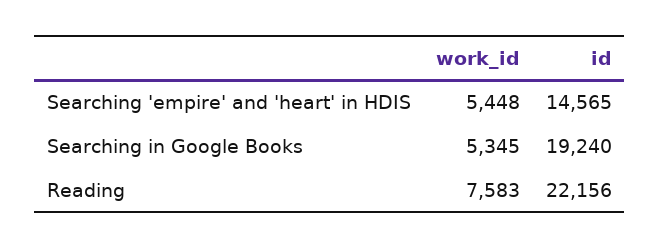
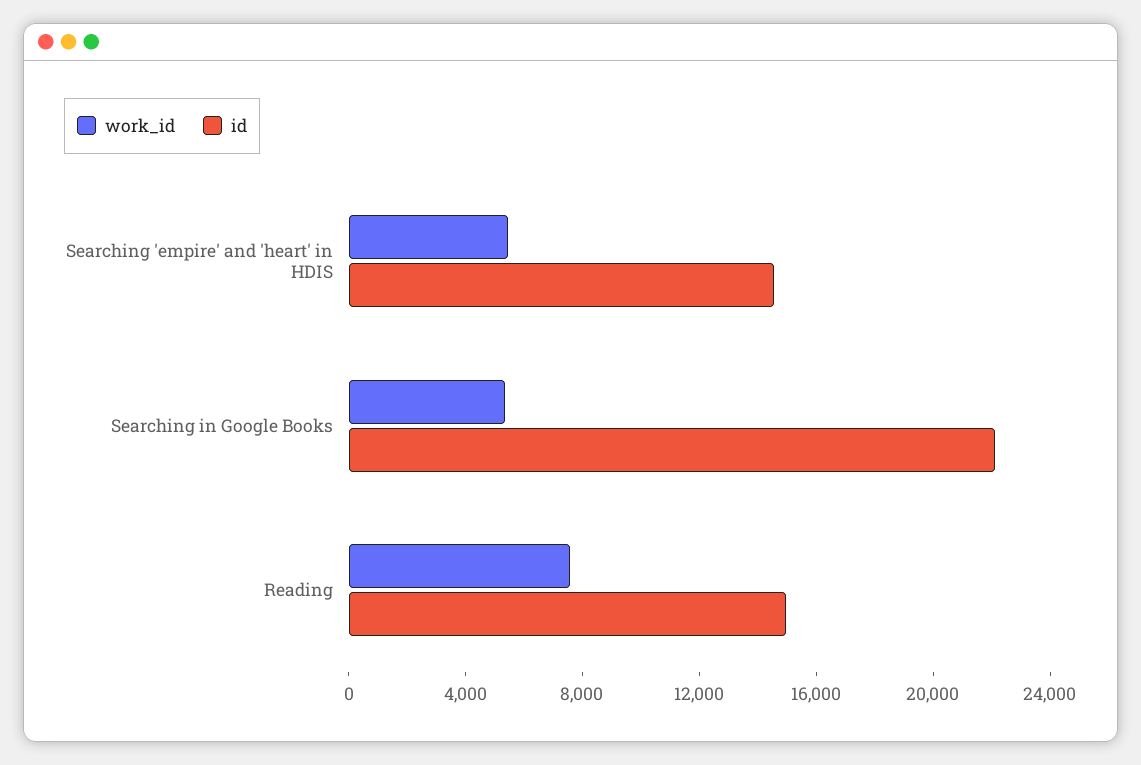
  {
    "work_id": {
      "Searching 'empire' and 'heart' in HDIS": 5448,
      "Searching in Google Books": 5345,
      "Reading": 7583
    },
    "id": {
      "Searching 'empire' and 'heart' in HDIS": 14565,
-     "Searching in Google Books": 19240,
+     "Searching in Google Books": 22000,
-     "Reading": 22156
+     "Reading": 15000
    }
  }

